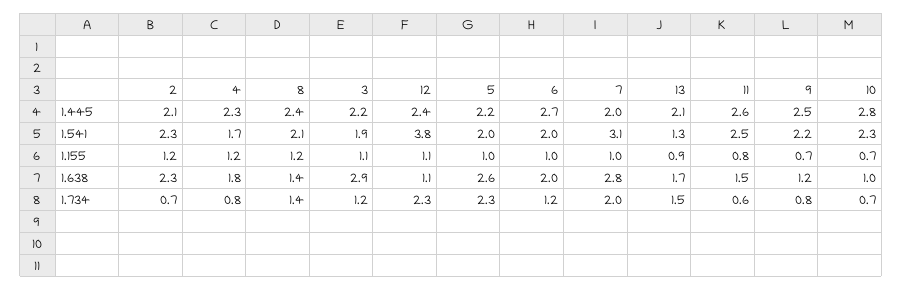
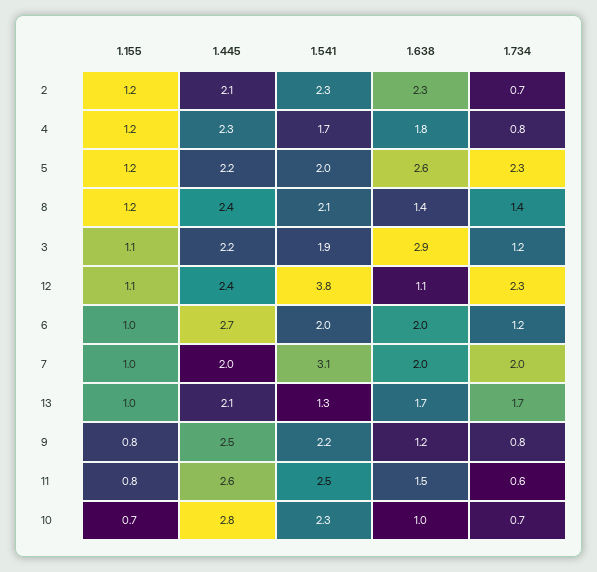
  {
    "2": {
      "1.445": 2.1,
      "1.541": 2.3,
      "1.155": 1.2,
      "1.638": 2.3,
      "1.734": 0.7
    },
    "4": {
      "1.445": 2.3,
      "1.541": 1.7,
      "1.155": 1.2,
      "1.638": 1.8,
      "1.734": 0.8
    },
    "8": {
      "1.445": 2.4,
      "1.541": 2.1,
      "1.155": 1.2,
      "1.638": 1.4,
      "1.734": 1.4
    },
    "3": {
      "1.445": 2.2,
      "1.541": 1.9,
      "1.155": 1.1,
      "1.638": 2.9,
      "1.734": 1.2
    },
    "12": {
      "1.445": 2.4,
      "1.541": 3.8,
      "1.155": 1.1,
      "1.638": 1.1,
      "1.734": 2.3
    },
    "5": {
      "1.445": 2.2,
      "1.541": 2,
-     "1.155": 1,
+     "1.155": 1.2,
      "1.638": 2.6,
      "1.734": 2.3
    },
    "6": {
      "1.445": 2.7,
      "1.541": 2,
      "1.155": 1,
      "1.638": 2,
      "1.734": 1.2
    },
    "7": {
      "1.445": 2,
      "1.541": 3.1,
      "1.155": 1,
-     "1.638": 2.8,
+     "1.638": 2,
      "1.734": 2
    },
    "13": {
      "1.445": 2.1,
      "1.541": 1.3,
-     "1.155": 0.9,
+     "1.155": 1,
      "1.638": 1.7,
-     "1.734": 1.5
+     "1.734": 1.7
    },
    "11": {
      "1.445": 2.6,
      "1.541": 2.5,
      "1.155": 0.8,
      "1.638": 1.5,
      "1.734": 0.6
    },
    "9": {
      "1.445": 2.5,
      "1.541": 2.2,
-     "1.155": 0.7,
+     "1.155": 0.8,
      "1.638": 1.2,
      "1.734": 0.8
    },
    "10": {
      "1.445": 2.8,
      "1.541": 2.3,
      "1.155": 0.7,
      "1.638": 1,
      "1.734": 0.7
    }
  }

